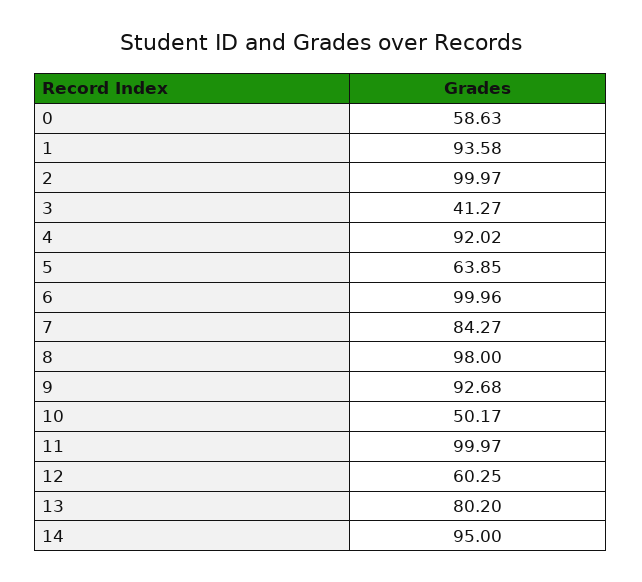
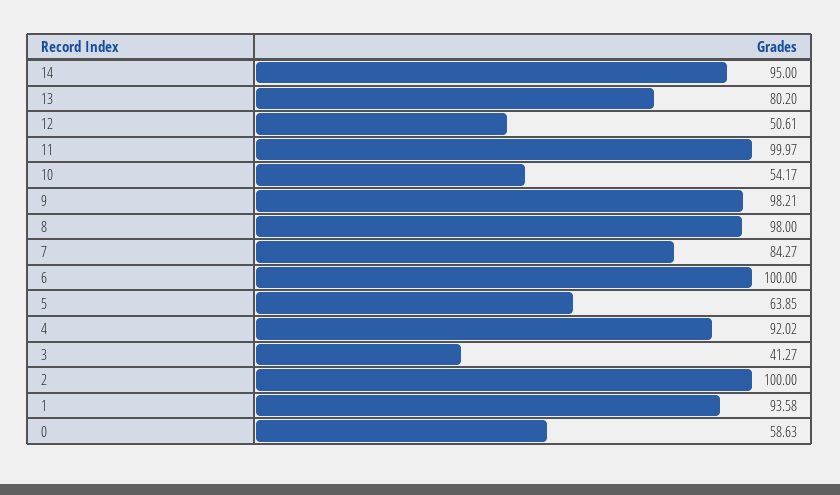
  {
    "0": 58.63,
    "1": 93.58,
-   "2": 99.97,
+   "2": 100,
    "3": 41.27,
    "4": 92.02,
    "5": 63.85,
-   "6": 99.96,
+   "6": 100,
    "7": 84.27,
    "8": 98,
-   "9": 92.68,
+   "9": 98.21,
-   "10": 50.17,
+   "10": 54.17,
    "11": 99.97,
-   "12": 60.25,
+   "12": 50.61,
    "13": 80.2,
    "14": 95
  }

